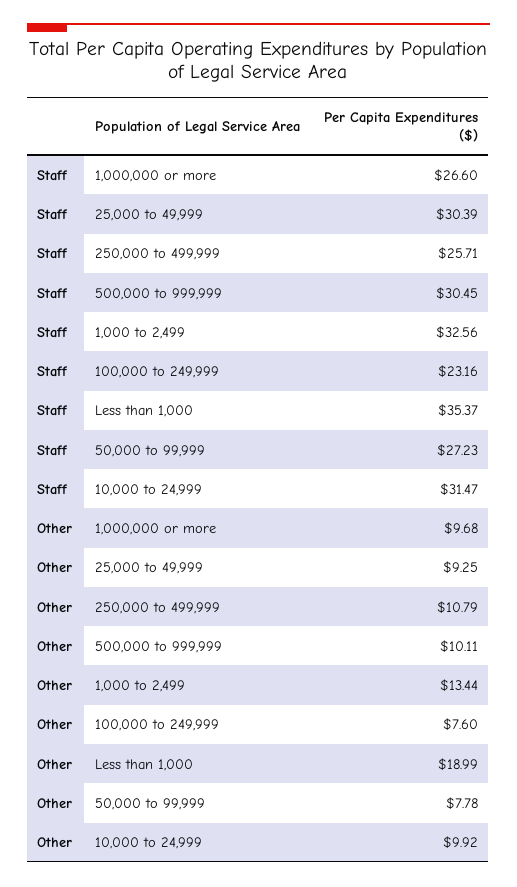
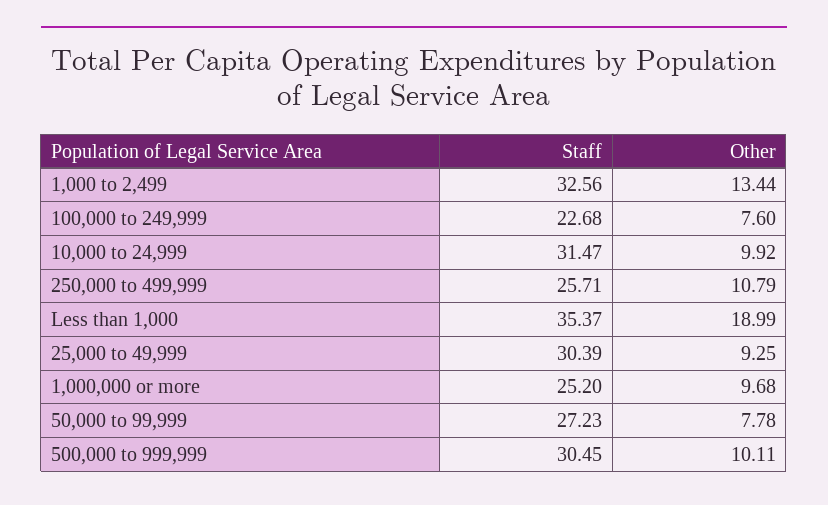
  {
    "Staff": {
-     "1,000,000 or more": 26.6,
+     "1,000,000 or more": 25.2,
      "25,000 to 49,999": 30.39,
      "250,000 to 499,999": 25.71,
      "500,000 to 999,999": 30.45,
      "1,000 to 2,499": 32.56,
-     "100,000 to 249,999": 23.16,
+     "100,000 to 249,999": 22.68,
      "Less than 1,000": 35.37,
      "50,000 to 99,999": 27.23,
      "10,000 to 24,999": 31.47
    },
    "Other": {
      "1,000,000 or more": 9.68,
      "25,000 to 49,999": 9.25,
      "250,000 to 499,999": 10.79,
      "500,000 to 999,999": 10.11,
      "1,000 to 2,499": 13.44,
      "100,000 to 249,999": 7.6,
      "Less than 1,000": 18.99,
      "50,000 to 99,999": 7.78,
      "10,000 to 24,999": 9.92
    }
  }

